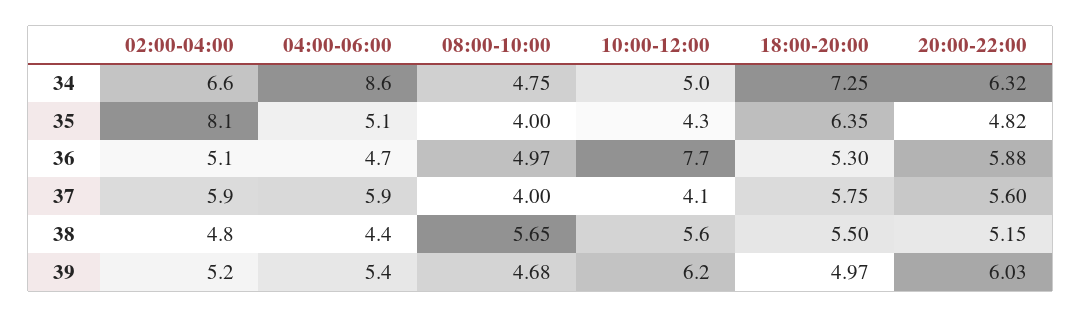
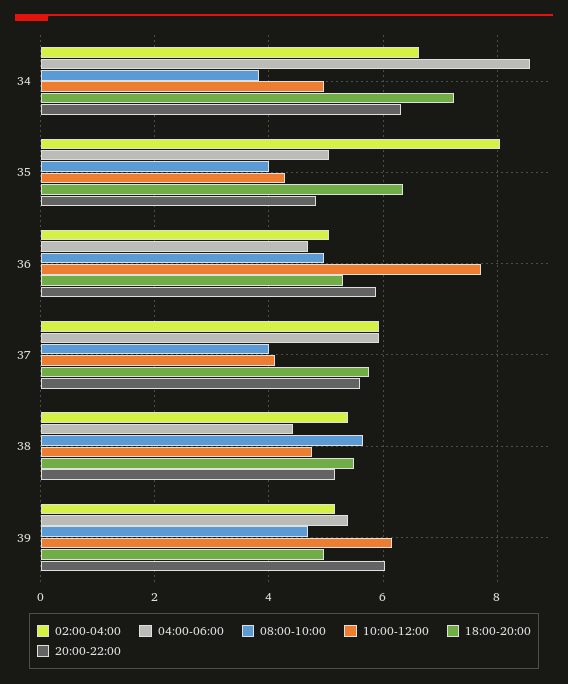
  {
    "02:00-04:00": {
      "34": 6.6,
      "35": 8.1,
      "36": 5.1,
      "37": 5.9,
-     "38": 4.8,
+     "38": 5.4,
      "39": 5.2
    },
    "04:00-06:00": {
      "34": 8.6,
      "35": 5.1,
      "36": 4.7,
      "37": 5.9,
      "38": 4.4,
      "39": 5.4
    },
    "08:00-10:00": {
-     "34": 4.75,
+     "34": 3.8,
      "35": 4,
      "36": 4.97,
      "37": 4,
      "38": 5.65,
      "39": 4.68
    },
    "10:00-12:00": {
      "34": 5,
      "35": 4.3,
      "36": 7.7,
      "37": 4.1,
-     "38": 5.6,
+     "38": 4.8,
      "39": 6.2
    },
    "18:00-20:00": {
      "34": 7.25,
      "35": 6.35,
      "36": 5.3,
      "37": 5.75,
      "38": 5.5,
      "39": 4.97
    },
    "20:00-22:00": {
      "34": 6.32,
      "35": 4.82,
      "36": 5.88,
      "37": 5.6,
      "38": 5.15,
      "39": 6.03
    }
  }

